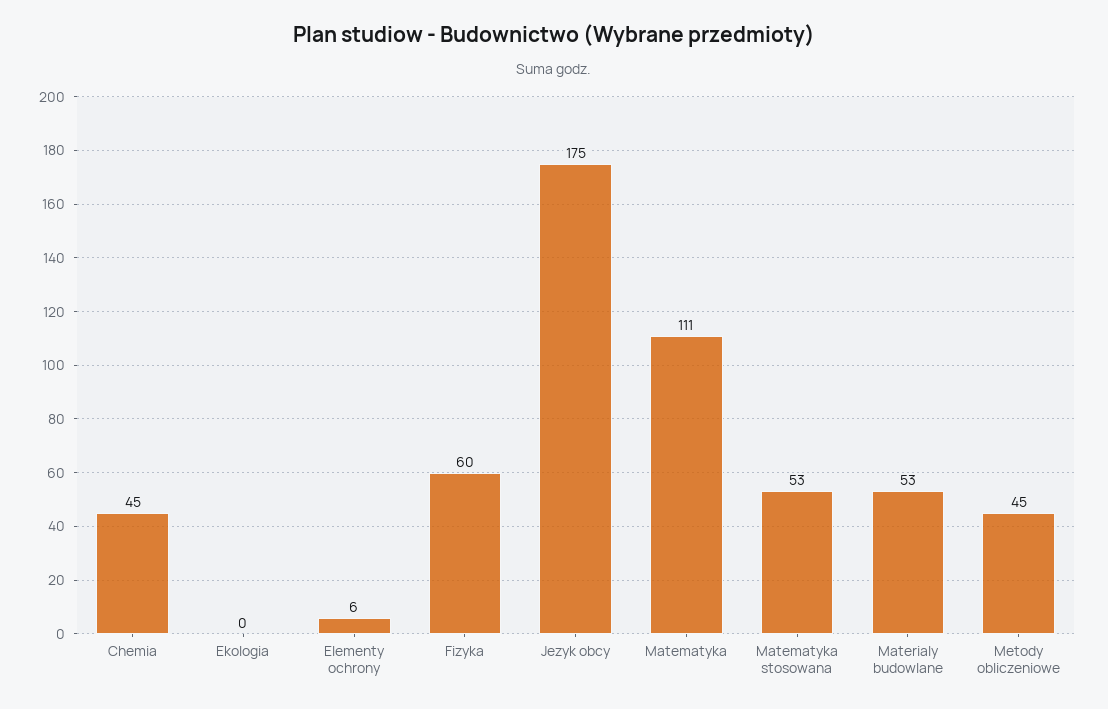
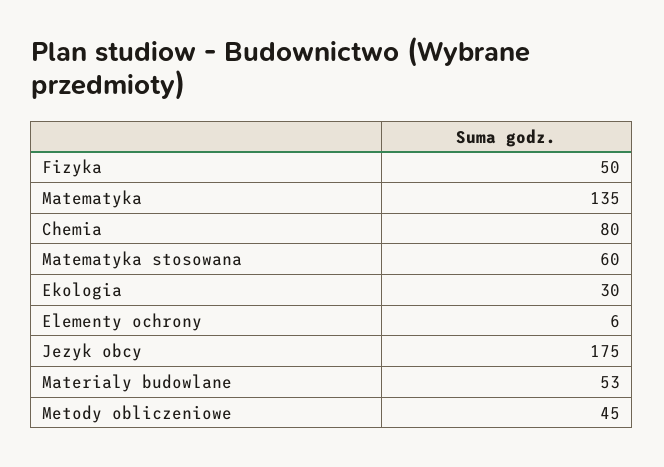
  {
-   "Chemia": 45,
+   "Chemia": 80,
-   "Ekologia": 0,
+   "Ekologia": 30,
    "Elementy ochrony": 6,
-   "Fizyka": 60,
+   "Fizyka": 50,
    "Jezyk obcy": 175,
-   "Matematyka": 111,
+   "Matematyka": 135,
-   "Matematyka stosowana": 53,
+   "Matematyka stosowana": 60,
    "Materialy budowlane": 53,
    "Metody obliczeniowe": 45
  }

